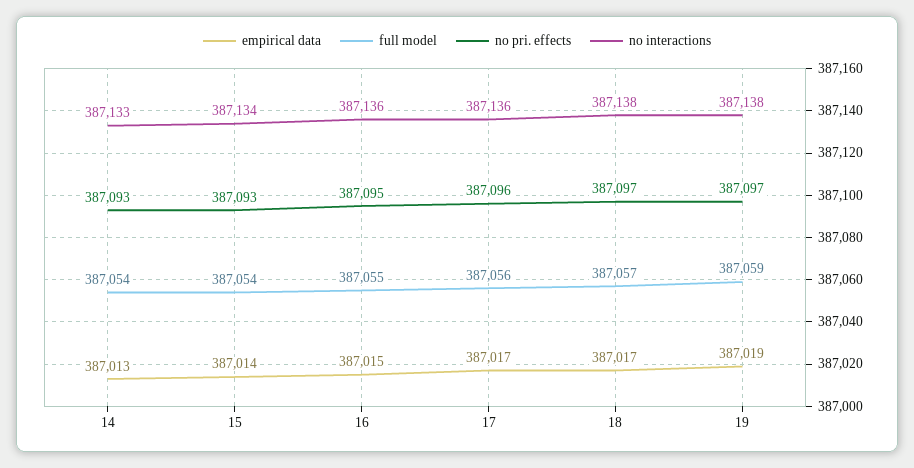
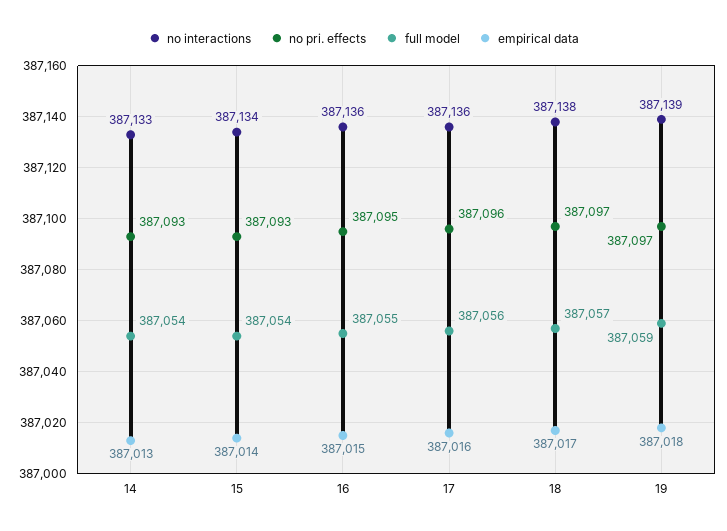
  {
    "empirical data": {
      "14": 387013,
      "15": 387014,
      "16": 387015,
-     "17": 387017,
+     "17": 387016,
      "18": 387017,
-     "19": 387019
+     "19": 387018
    },
    "full model": {
      "14": 387054,
      "15": 387054,
      "16": 387055,
      "17": 387056,
      "18": 387057,
      "19": 387059
    },
    "no pri. effects": {
      "14": 387093,
      "15": 387093,
      "16": 387095,
      "17": 387096,
      "18": 387097,
      "19": 387097
    },
    "no interactions": {
      "14": 387133,
      "15": 387134,
      "16": 387136,
      "17": 387136,
      "18": 387138,
-     "19": 387138
+     "19": 387139
    }
  }

